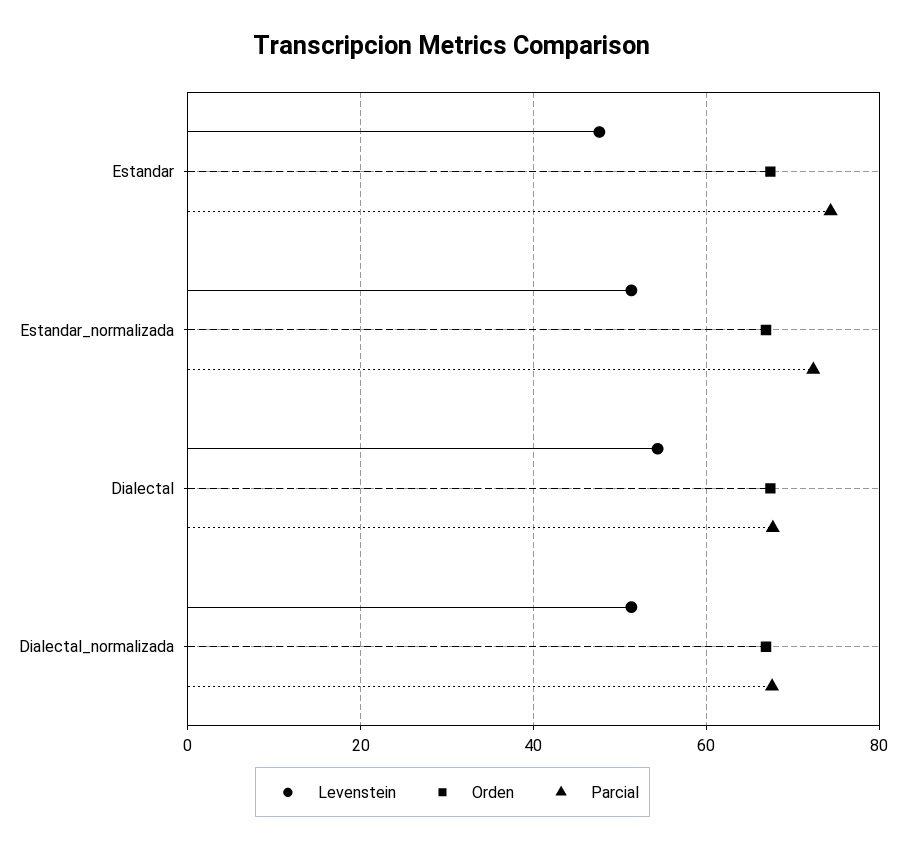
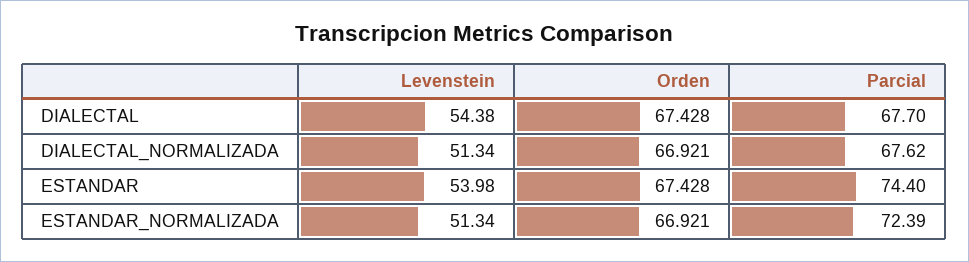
  {
    "Levenstein": {
-     "Estandar": 48,
+     "Estandar": 53.98,
      "Estandar_normalizada": 51.34,
      "Dialectal": 54.38,
      "Dialectal_normalizada": 51.34
    },
    "Orden": {
      "Estandar": 67.428,
      "Estandar_normalizada": 66.921,
      "Dialectal": 67.428,
      "Dialectal_normalizada": 66.921
    },
    "Parcial": {
      "Estandar": 74.4,
      "Estandar_normalizada": 72.39,
      "Dialectal": 67.7,
      "Dialectal_normalizada": 67.62
    }
  }

